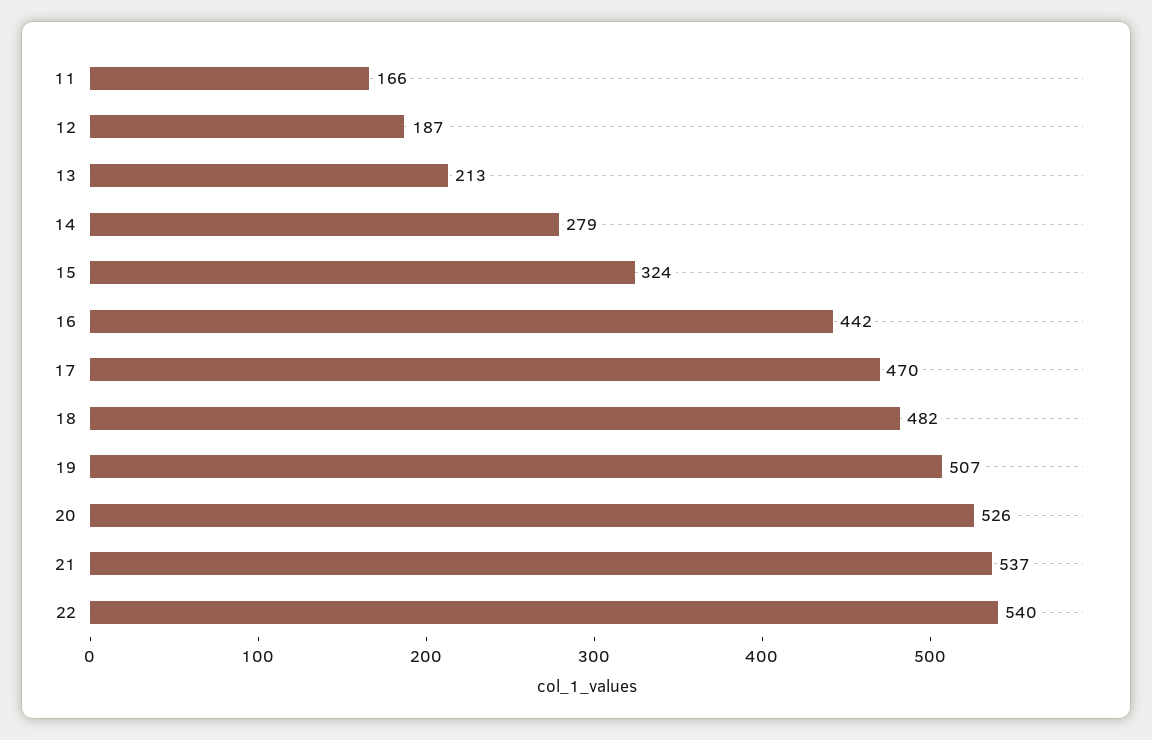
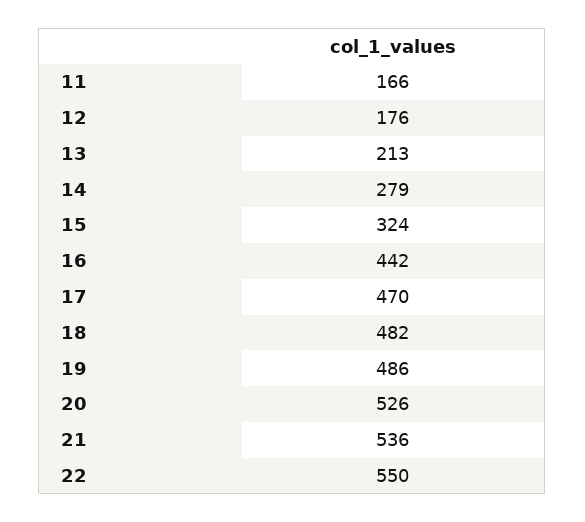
  {
    "11": 166,
-   "12": 187,
+   "12": 176,
    "13": 213,
    "14": 279,
    "15": 324,
    "16": 442,
    "17": 470,
    "18": 482,
-   "19": 507,
+   "19": 486,
    "20": 526,
-   "21": 537,
+   "21": 536,
-   "22": 540
+   "22": 550
  }

